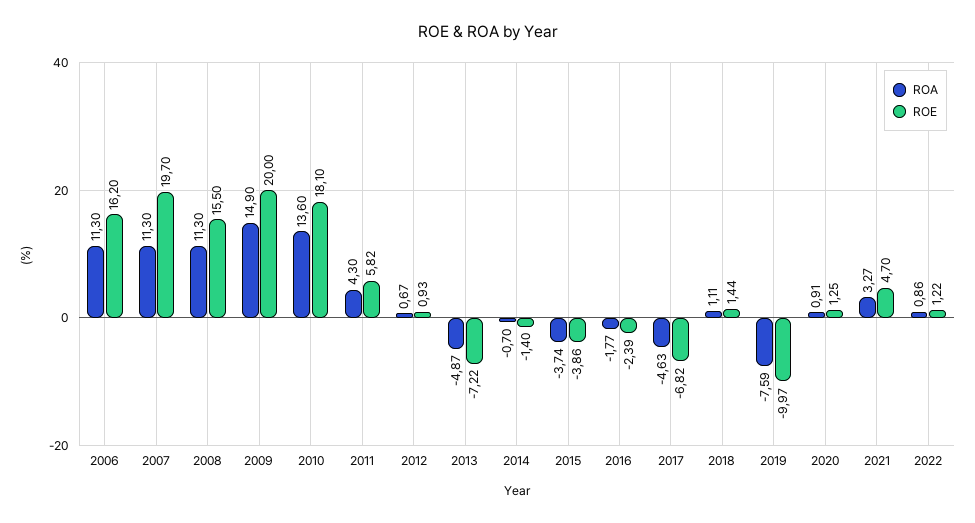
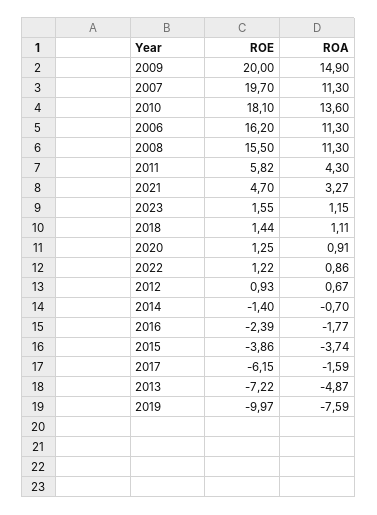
  {
    "ROA": {
      "2006": 11.3,
      "2007": 11.3,
      "2008": 11.3,
      "2009": 14.9,
      "2010": 13.6,
      "2011": 4.3,
      "2012": 0.67,
      "2013": -4.87,
      "2014": -0.7,
      "2015": -3.74,
      "2016": -1.77,
-     "2017": -4.63,
+     "2017": -1.59,
      "2018": 1.11,
      "2019": -7.59,
      "2020": 0.91,
      "2021": 3.27,
-     "2022": 0.86
+     "2022": 0.86,
+     "2023": 1.15
    },
    "ROE": {
      "2006": 16.2,
      "2007": 19.7,
      "2008": 15.5,
      "2009": 20,
      "2010": 18.1,
      "2011": 5.82,
      "2012": 0.93,
      "2013": -7.22,
      "2014": -1.4,
      "2015": -3.86,
      "2016": -2.39,
-     "2017": -6.82,
+     "2017": -6.15,
      "2018": 1.44,
      "2019": -9.97,
      "2020": 1.25,
      "2021": 4.7,
-     "2022": 1.22
+     "2022": 1.22,
+     "2023": 1.55
    }
  }

